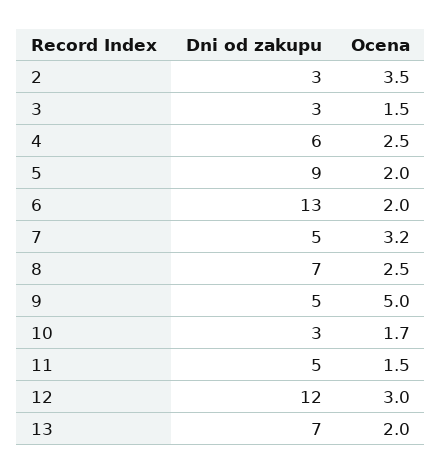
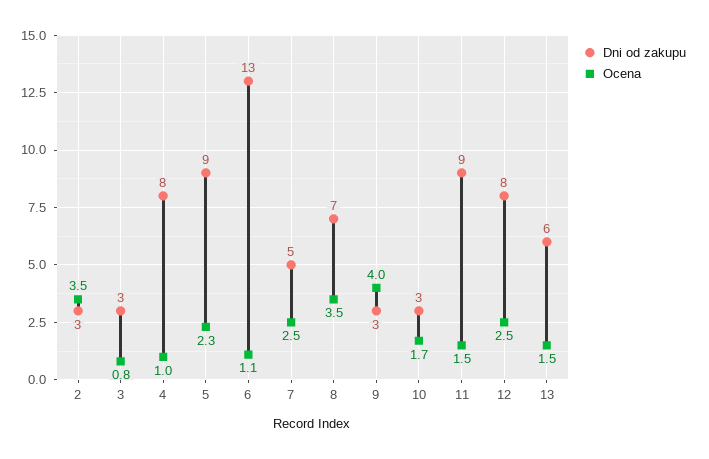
  {
    "Dni od zakupu": {
      "2": 3,
      "3": 3,
-     "4": 6,
+     "4": 8,
      "5": 9,
      "6": 13,
      "7": 5,
      "8": 7,
-     "9": 5,
+     "9": 3,
      "10": 3,
-     "11": 5,
+     "11": 9,
-     "12": 12,
+     "12": 8,
-     "13": 7
+     "13": 6
    },
    "Ocena": {
      "2": 3.5,
-     "3": 1.5,
+     "3": 0.8,
-     "4": 2.5,
+     "4": 1,
-     "5": 2,
+     "5": 2.3,
-     "6": 2,
+     "6": 1.1,
-     "7": 3.2,
+     "7": 2.5,
-     "8": 2.5,
+     "8": 3.5,
-     "9": 5,
+     "9": 4,
      "10": 1.7,
      "11": 1.5,
-     "12": 3,
+     "12": 2.5,
-     "13": 2
+     "13": 1.5
    }
  }

